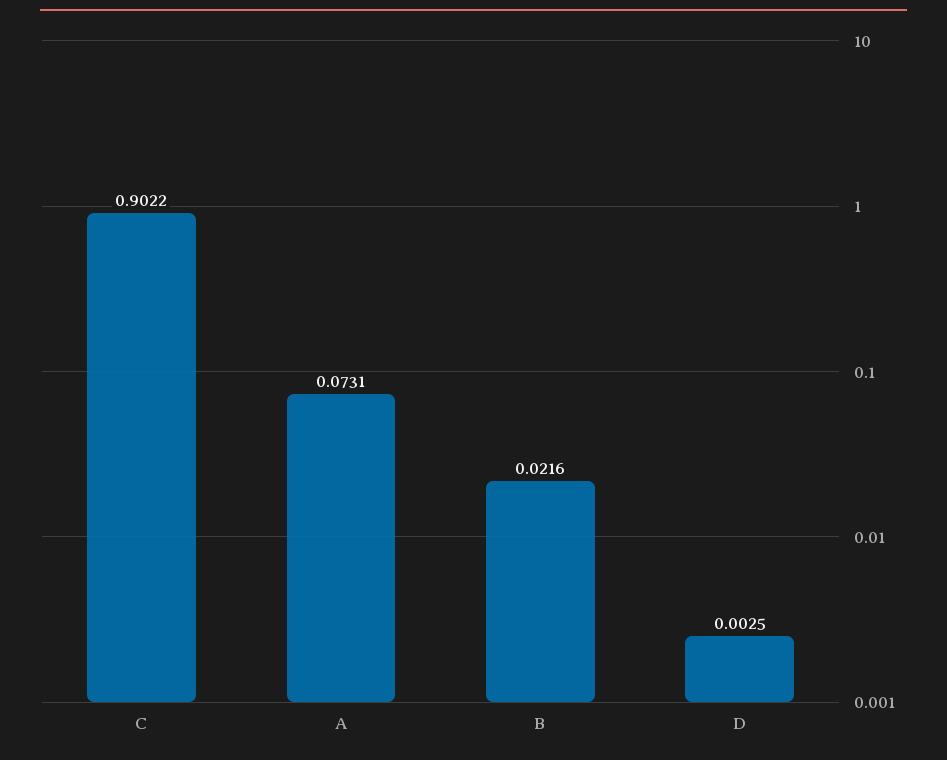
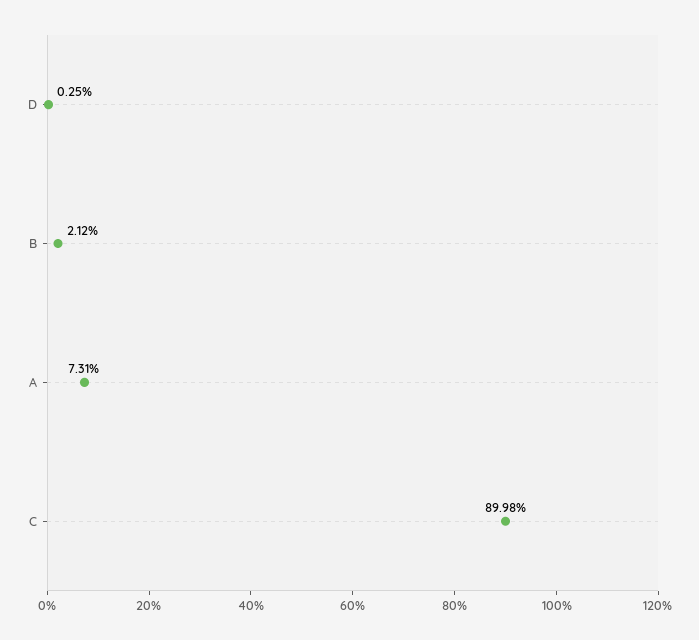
  {
-   "C": 0.9022,
+   "C": 0.8998,
    "A": 0.0731,
-   "B": 0.0216,
+   "B": 0.0212,
    "D": 0.0025
  }

